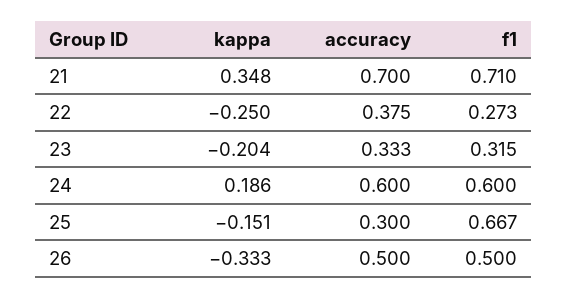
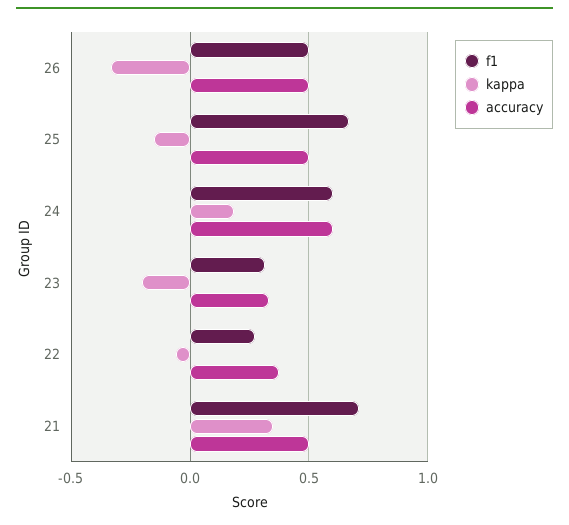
  {
    "kappa": {
      "21": 0.348,
-     "22": -0.25,
+     "22": -0.05,
      "23": -0.204,
      "24": 0.186,
      "25": -0.151,
      "26": -0.333
    },
    "accuracy": {
-     "21": 0.7,
+     "21": 0.5,
      "22": 0.375,
      "23": 0.333,
      "24": 0.6,
-     "25": 0.3,
+     "25": 0.5,
      "26": 0.5
    },
    "f1": {
      "21": 0.71,
      "22": 0.273,
      "23": 0.315,
      "24": 0.6,
      "25": 0.667,
      "26": 0.5
    }
  }

